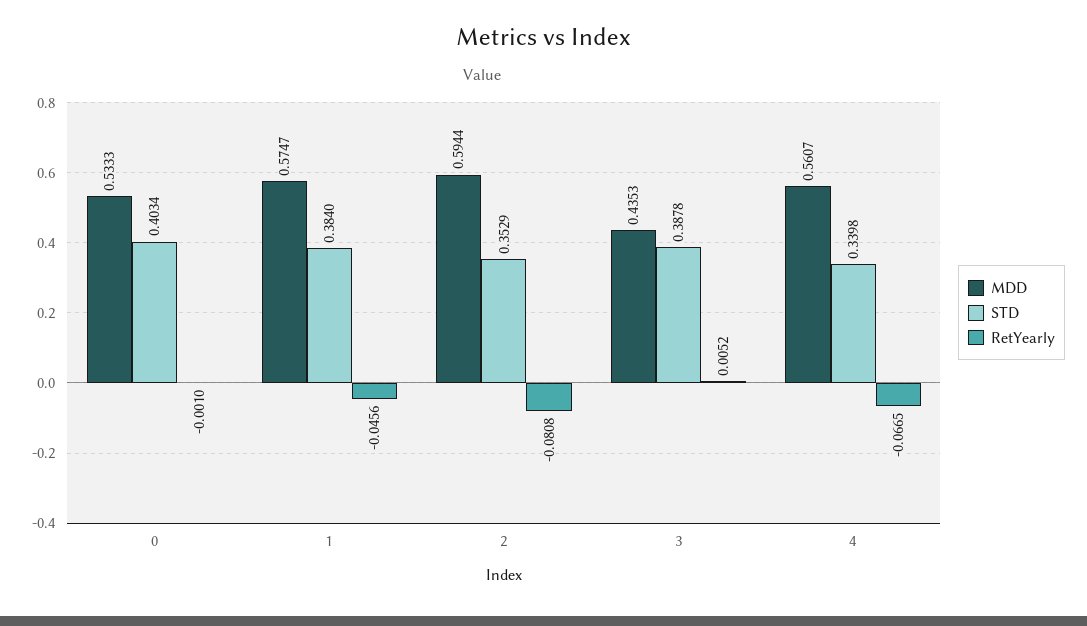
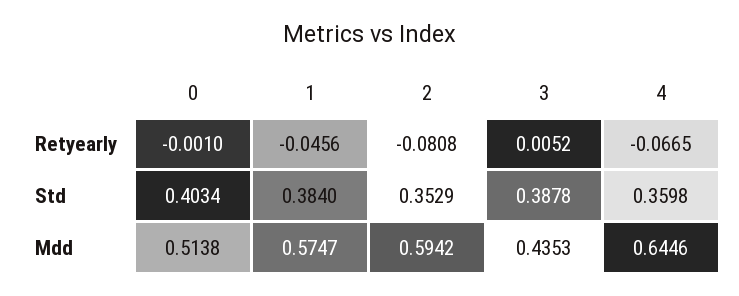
  {
    "MDD": {
-     "0": 0.5333,
+     "0": 0.5138,
      "1": 0.5747,
-     "2": 0.5944,
+     "2": 0.5942,
      "3": 0.4353,
-     "4": 0.5607
+     "4": 0.6446
    },
    "STD": {
      "0": 0.4034,
      "1": 0.384,
      "2": 0.3529,
      "3": 0.3878,
-     "4": 0.3398
+     "4": 0.3598
    },
    "RetYearly": {
      "0": -0.001,
      "1": -0.0456,
      "2": -0.0808,
      "3": 0.0052,
      "4": -0.0665
    }
  }

